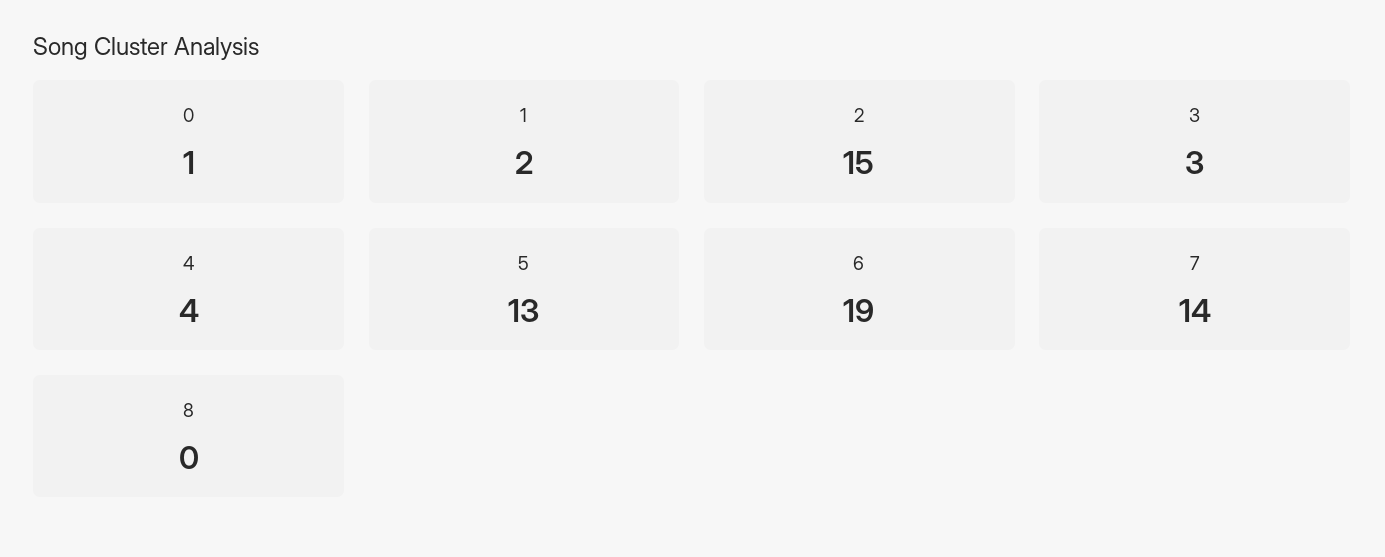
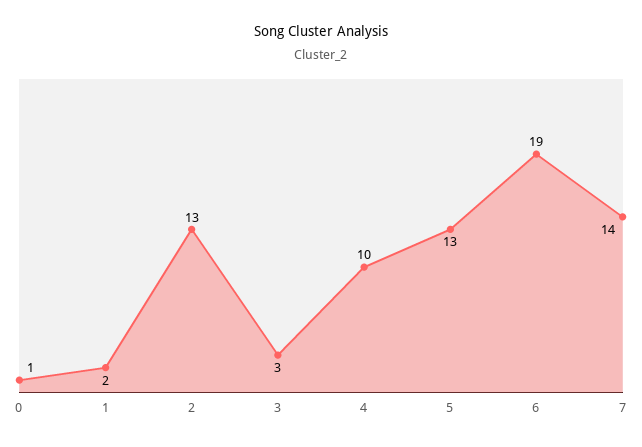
  {
    "0": 1,
    "1": 2,
-   "2": 15,
+   "2": 13,
    "3": 3,
-   "4": 4,
+   "4": 10,
    "5": 13,
    "6": 19,
-   "7": 14,
+   "7": 14
-   "8": 0
  }

